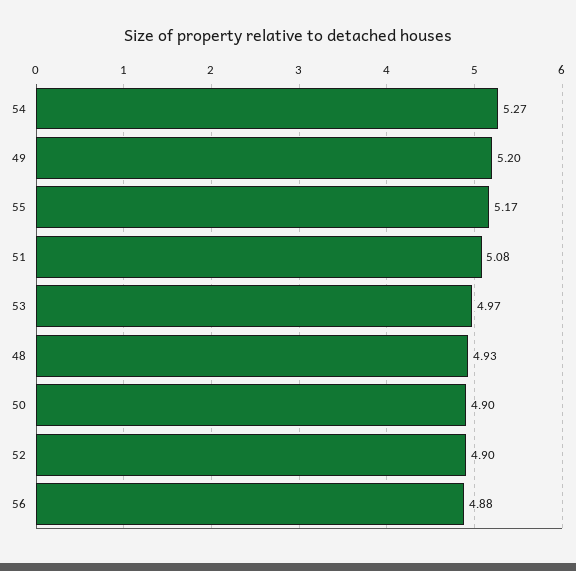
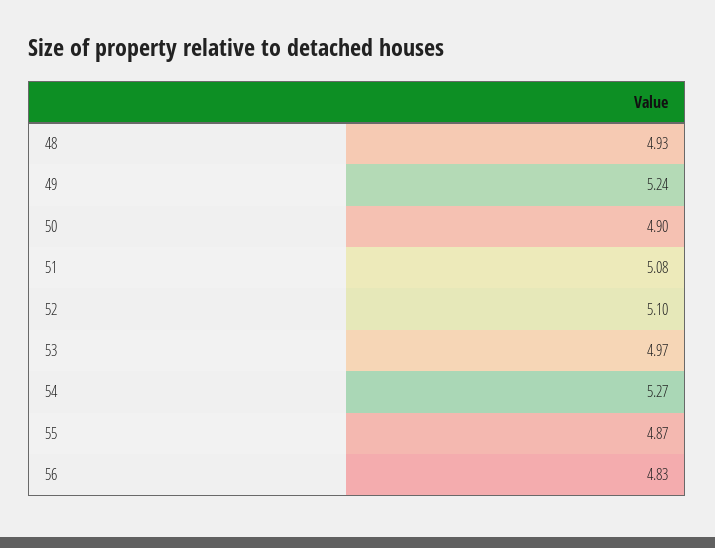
  {
    "54": 5.27,
-   "49": 5.2,
+   "49": 5.24,
-   "55": 5.17,
+   "55": 4.87,
    "51": 5.08,
    "53": 4.97,
    "48": 4.93,
    "50": 4.9,
-   "52": 4.9,
+   "52": 5.1,
-   "56": 4.88
+   "56": 4.83
  }

